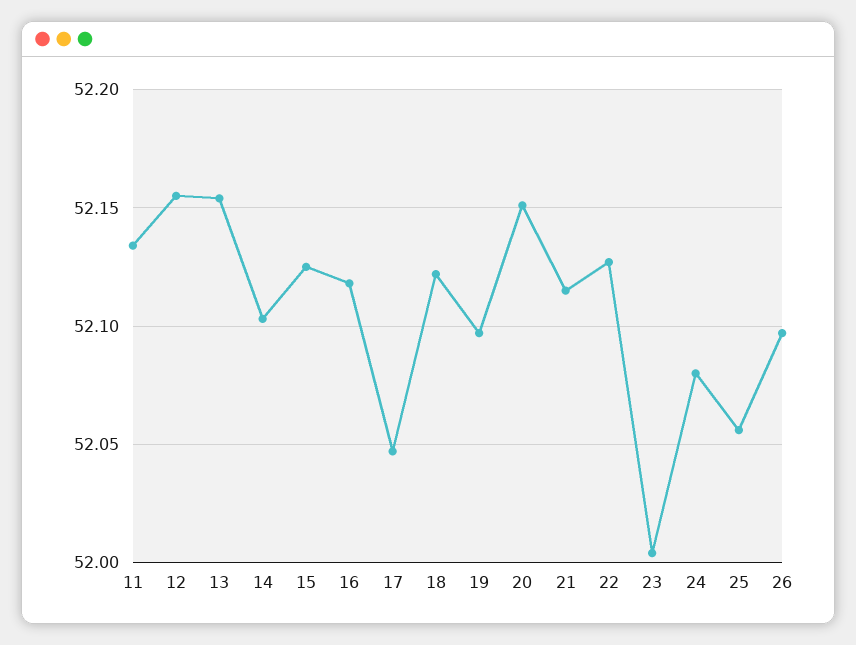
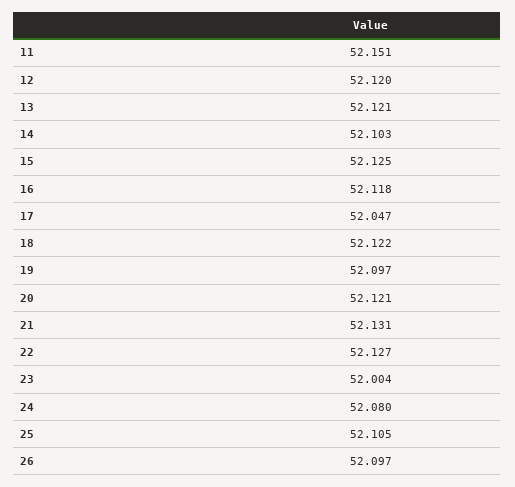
  {
-   "11": 52.135,
+   "11": 52.151,
-   "12": 52.155,
+   "12": 52.12,
-   "13": 52.155,
+   "13": 52.121,
    "14": 52.103,
    "15": 52.125,
    "16": 52.118,
    "17": 52.047,
    "18": 52.122,
    "19": 52.097,
-   "20": 52.15,
+   "20": 52.121,
-   "21": 52.115,
+   "21": 52.131,
    "22": 52.127,
    "23": 52.004,
    "24": 52.08,
-   "25": 52.055,
+   "25": 52.105,
    "26": 52.097
  }

